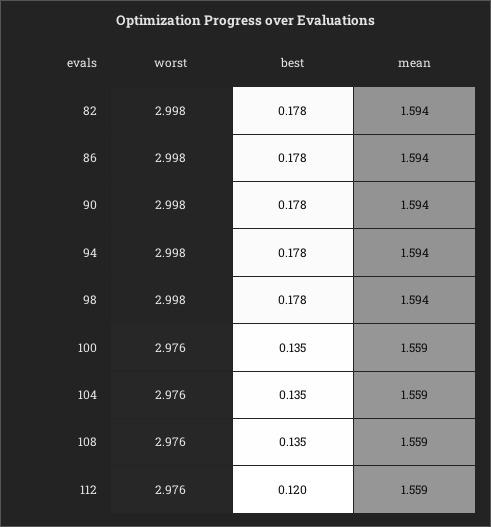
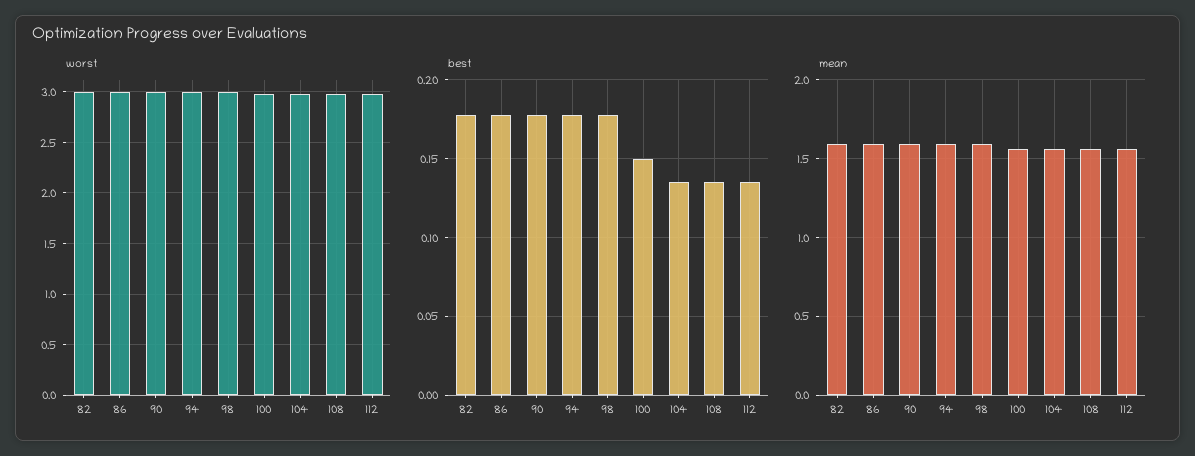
  {
    "worst": {
      "82": 2.998,
      "86": 2.998,
      "90": 2.998,
      "94": 2.998,
      "98": 2.998,
      "100": 2.976,
      "104": 2.976,
      "108": 2.976,
      "112": 2.976
    },
    "best": {
      "82": 0.178,
      "86": 0.178,
      "90": 0.178,
      "94": 0.178,
      "98": 0.178,
-     "100": 0.135,
+     "100": 0.15,
      "104": 0.135,
      "108": 0.135,
-     "112": 0.12
+     "112": 0.135
    },
    "mean": {
      "82": 1.594,
      "86": 1.594,
      "90": 1.594,
      "94": 1.594,
      "98": 1.594,
      "100": 1.559,
      "104": 1.559,
      "108": 1.559,
      "112": 1.559
    }
  }

